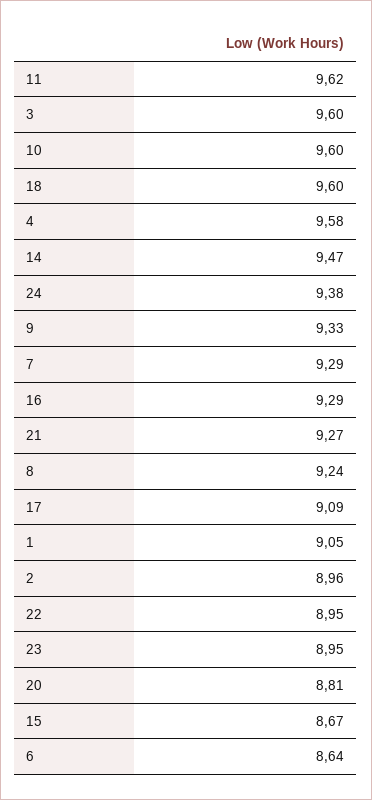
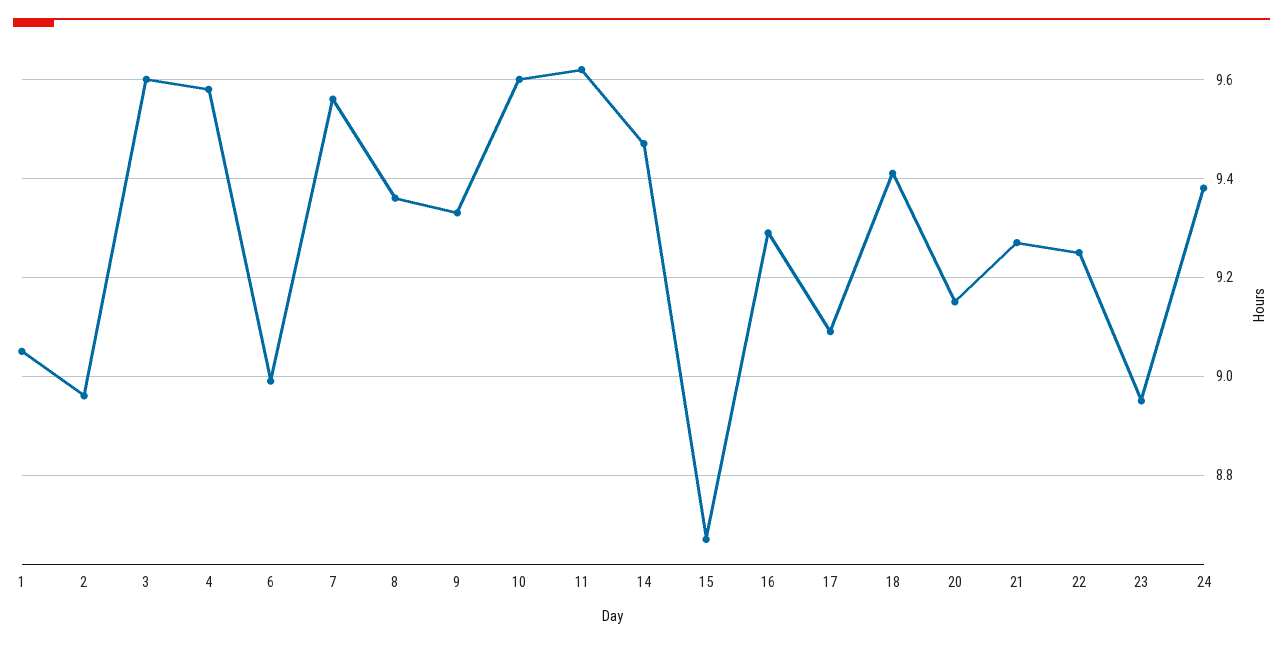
  {
    "11": 9.62,
    "3": 9.6,
    "10": 9.6,
-   "18": 9.6,
+   "18": 9.4,
    "4": 9.58,
    "14": 9.47,
    "24": 9.38,
    "9": 9.33,
-   "7": 9.29,
+   "7": 9.55,
    "16": 9.29,
    "21": 9.27,
-   "8": 9.24,
+   "8": 9.35,
    "17": 9.09,
    "1": 9.05,
    "2": 8.96,
-   "22": 8.95,
+   "22": 9.25,
    "23": 8.95,
-   "20": 8.81,
+   "20": 9.15,
    "15": 8.67,
-   "6": 8.64
+   "6": 9
  }

